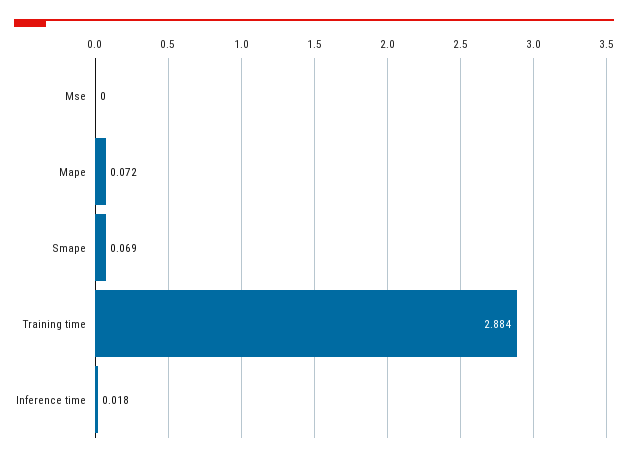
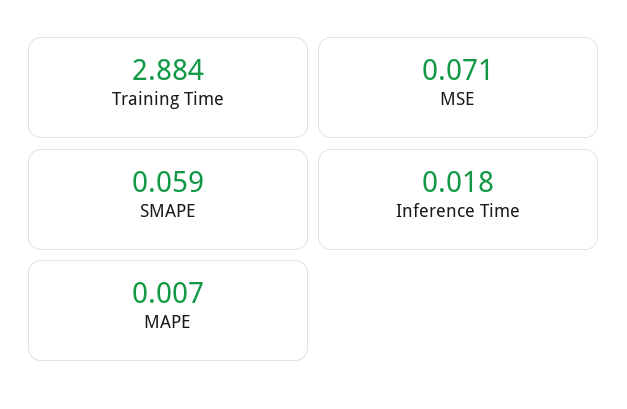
  {
-   "Mse": 0,
+   "Mse": 0.071,
-   "Mape": 0.072,
+   "Mape": 0.007,
-   "Smape": 0.069,
+   "Smape": 0.059,
    "Training time": 2.884,
    "Inference time": 0.018
  }

